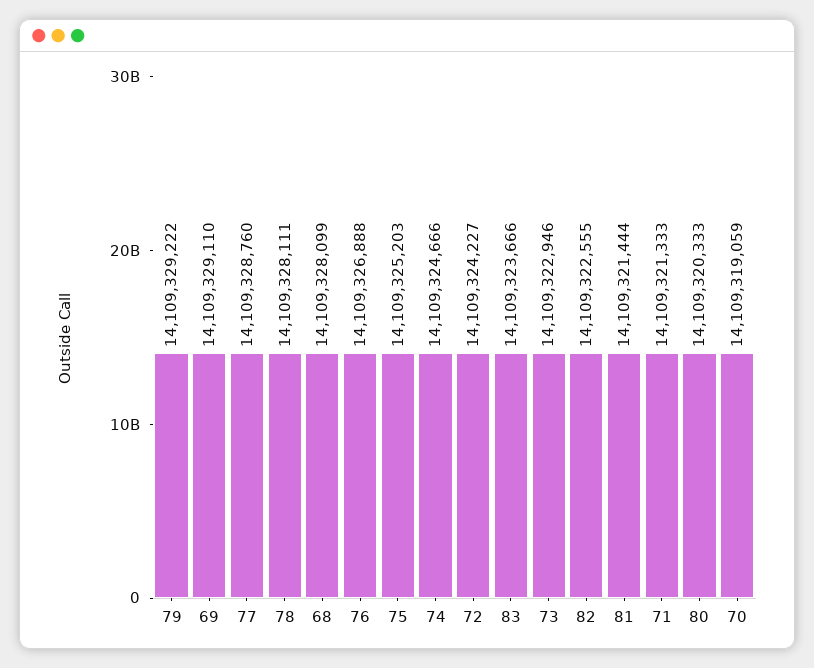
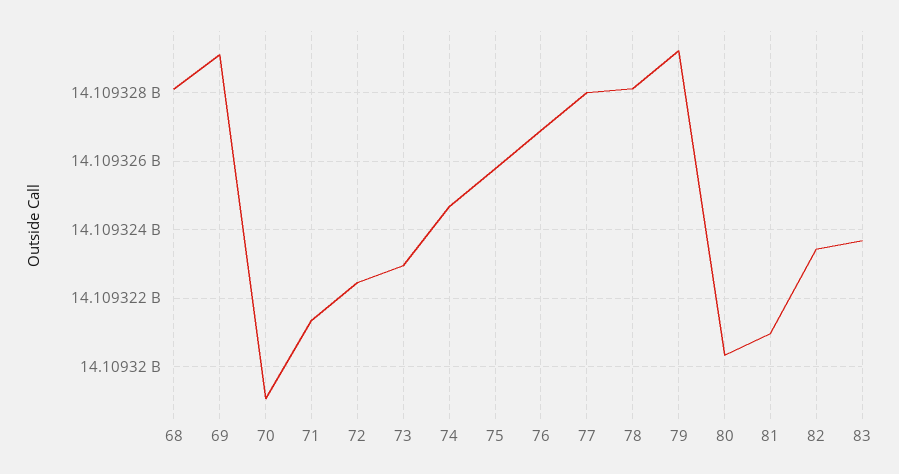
  {
    "79": 14109329222,
    "69": 14109329110,
-   "77": 14109328760,
+   "77": 14109328000,
    "78": 14109328111,
    "68": 14109328099,
    "76": 14109326888,
-   "75": 14109325203,
+   "75": 14109325800,
    "74": 14109324666,
-   "72": 14109324227,
+   "72": 14109322400,
    "83": 14109323666,
    "73": 14109322946,
-   "82": 14109322555,
+   "82": 14109323400,
-   "81": 14109321444,
+   "81": 14109321000,
    "71": 14109321333,
    "80": 14109320333,
    "70": 14109319059
  }

